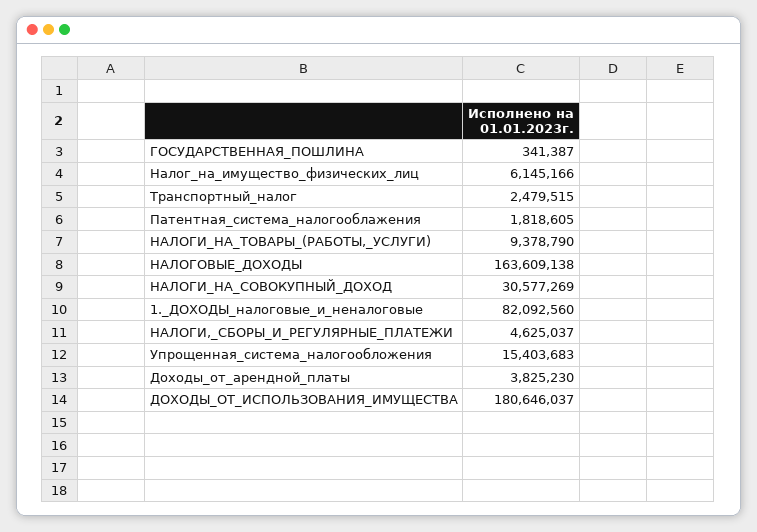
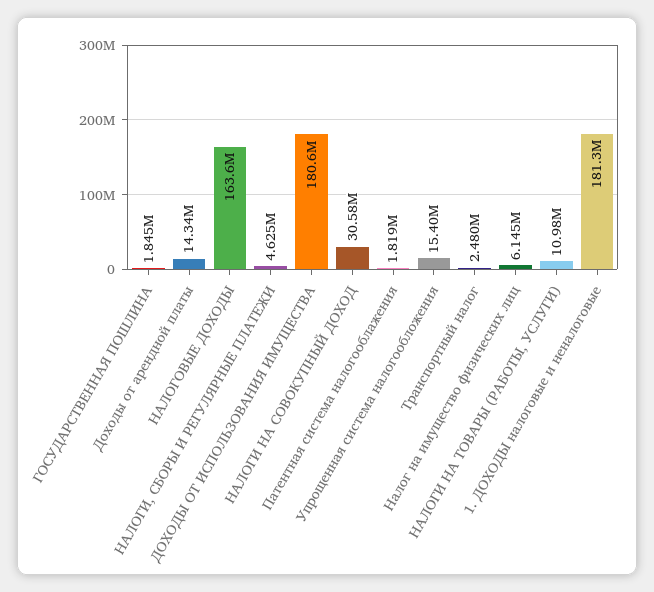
  {
-   "ГОСУДАРСТВЕННАЯ_ПОШЛИНА": 341387,
+   "ГОСУДАРСТВЕННАЯ_ПОШЛИНА": 1845000,
    "Налог_на_имущество_физических_лиц": 6145166,
    "Транспортный_налог": 2479515,
    "Патентная_система_налогооблажения": 1818605,
-   "НАЛОГИ_НА_ТОВАРЫ_(РАБОТЫ,_УСЛУГИ)": 9378790,
+   "НАЛОГИ_НА_ТОВАРЫ_(РАБОТЫ,_УСЛУГИ)": 10980000,
    "НАЛОГОВЫЕ_ДОХОДЫ": 163609138,
    "НАЛОГИ_НА_СОВОКУПНЫЙ_ДОХОД": 30577269,
-   "1._ДОХОДЫ_налоговые_и_неналоговые": 82092560,
+   "1._ДОХОДЫ_налоговые_и_неналоговые": 181300000,
    "НАЛОГИ,_СБОРЫ_И_РЕГУЛЯРНЫЕ_ПЛАТЕЖИ": 4625037,
    "Упрощенная_система_налогообложения": 15403683,
-   "Доходы_от_арендной_платы": 3825230,
+   "Доходы_от_арендной_платы": 14340000,
    "ДОХОДЫ_ОТ_ИСПОЛЬЗОВАНИЯ_ИМУЩЕСТВА": 180646037
  }

